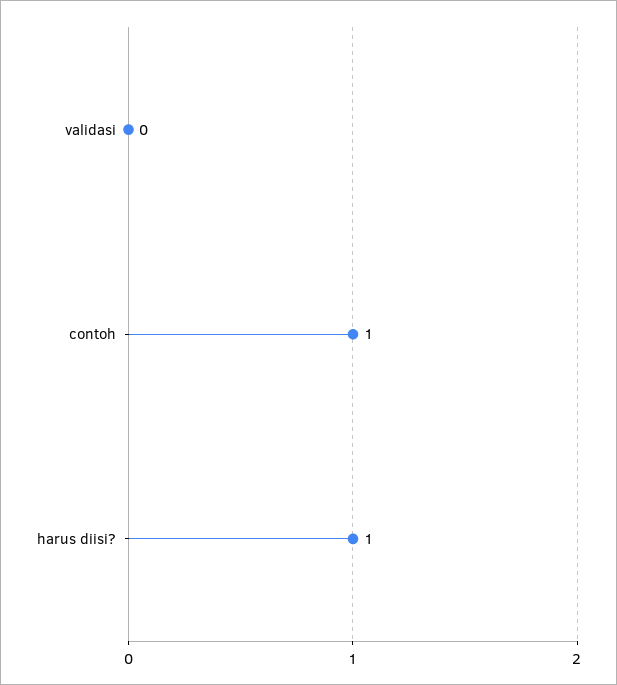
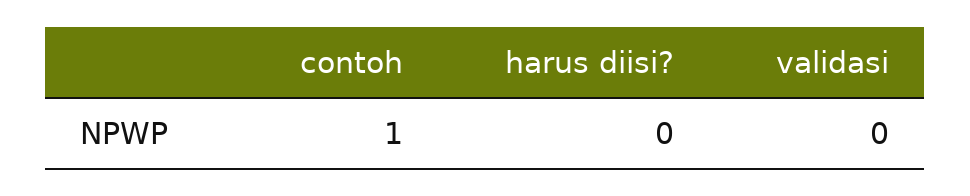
  {
    "validasi": 0,
    "contoh": 1,
-   "harus diisi?": 1
+   "harus diisi?": 0
  }

